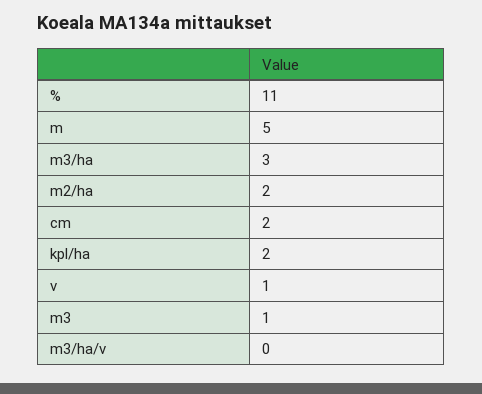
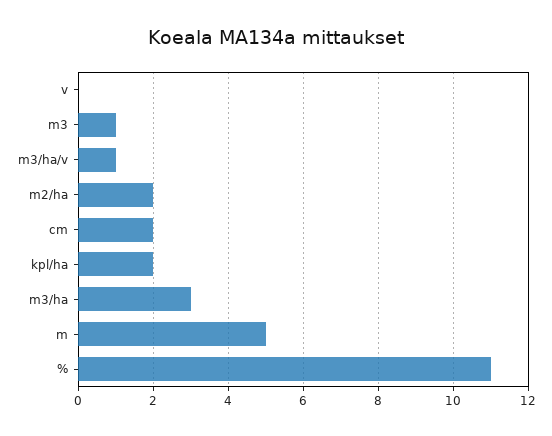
  {
    "%": 11,
    "m": 5,
    "m3/ha": 3,
    "m2/ha": 2,
    "cm": 2,
    "kpl/ha": 2,
-   "v": 1,
+   "v": 0,
    "m3": 1,
-   "m3/ha/v": 0
+   "m3/ha/v": 1
  }

